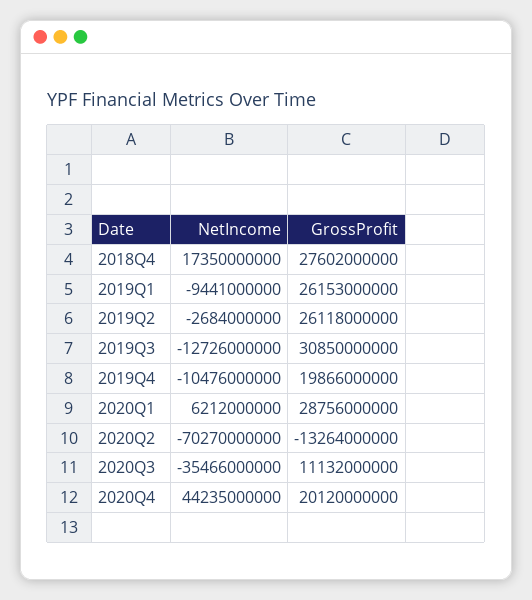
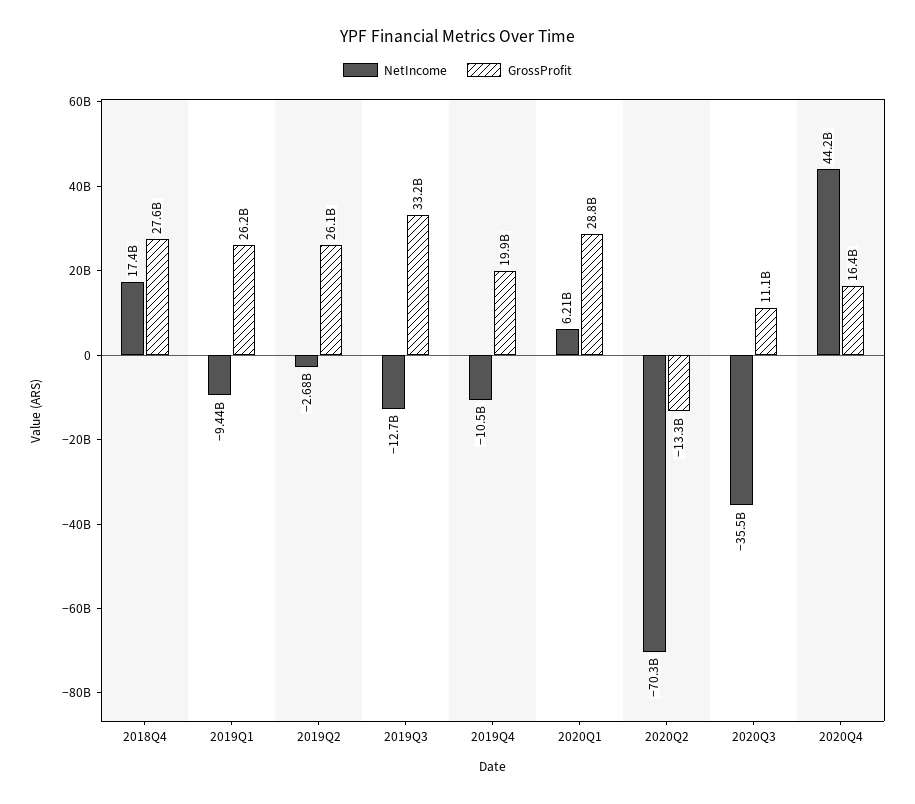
  {
    "NetIncome": {
      "2018Q4": 17350000000,
      "2019Q1": -9441000000,
      "2019Q2": -2684000000,
      "2019Q3": -12726000000,
      "2019Q4": -10476000000,
      "2020Q1": 6212000000,
      "2020Q2": -70270000000,
      "2020Q3": -35466000000,
      "2020Q4": 44235000000
    },
    "GrossProfit": {
      "2018Q4": 27602000000,
      "2019Q1": 26153000000,
      "2019Q2": 26118000000,
-     "2019Q3": 30850000000,
+     "2019Q3": 33200000000,
      "2019Q4": 19866000000,
      "2020Q1": 28756000000,
      "2020Q2": -13264000000,
      "2020Q3": 11132000000,
-     "2020Q4": 20120000000
+     "2020Q4": 16400000000
    }
  }

